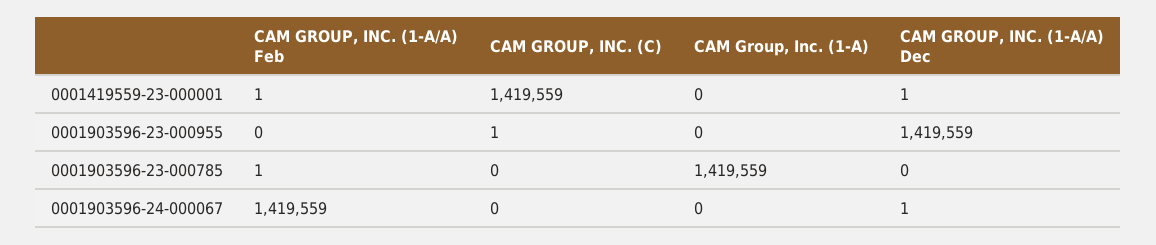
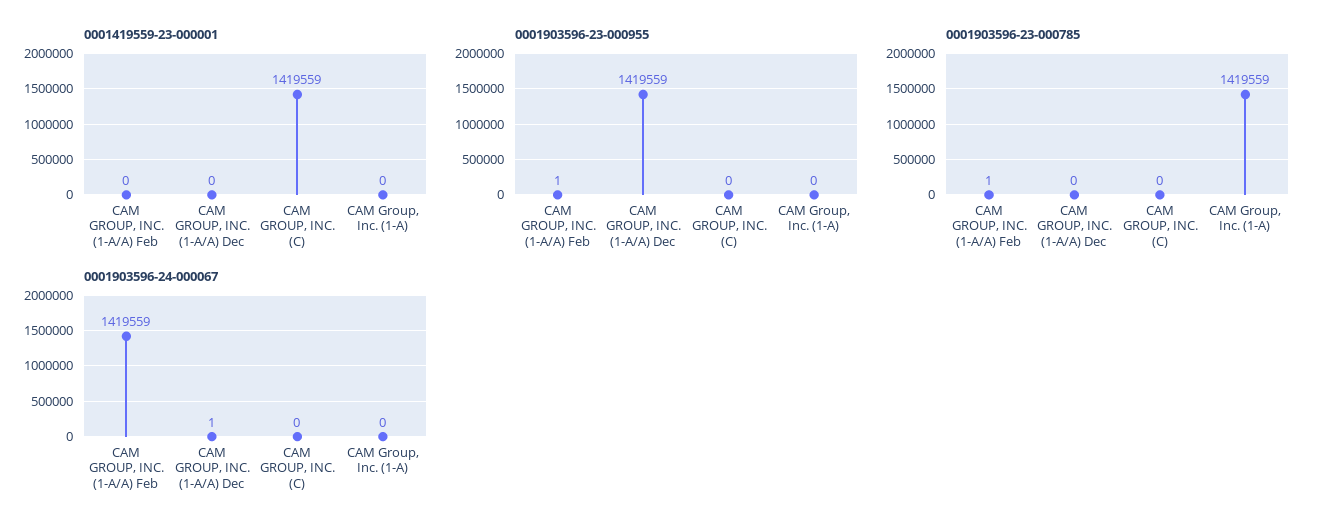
  {
    "0001419559-23-000001": {
-     "CAM GROUP, INC. (1-A/A) Feb": 1,
+     "CAM GROUP, INC. (1-A/A) Feb": 0,
      "CAM GROUP, INC. (C)": 1419559,
      "CAM Group, Inc. (1-A)": 0,
-     "CAM GROUP, INC. (1-A/A) Dec": 1
+     "CAM GROUP, INC. (1-A/A) Dec": 0
    },
    "0001903596-23-000955": {
-     "CAM GROUP, INC. (1-A/A) Feb": 0,
+     "CAM GROUP, INC. (1-A/A) Feb": 1,
-     "CAM GROUP, INC. (C)": 1,
+     "CAM GROUP, INC. (C)": 0,
      "CAM Group, Inc. (1-A)": 0,
      "CAM GROUP, INC. (1-A/A) Dec": 1419559
    },
    "0001903596-23-000785": {
      "CAM GROUP, INC. (1-A/A) Feb": 1,
      "CAM GROUP, INC. (C)": 0,
      "CAM Group, Inc. (1-A)": 1419559,
      "CAM GROUP, INC. (1-A/A) Dec": 0
    },
    "0001903596-24-000067": {
      "CAM GROUP, INC. (1-A/A) Feb": 1419559,
      "CAM GROUP, INC. (C)": 0,
      "CAM Group, Inc. (1-A)": 0,
      "CAM GROUP, INC. (1-A/A) Dec": 1
    }
  }

